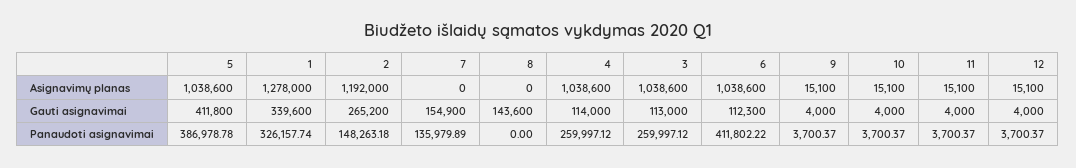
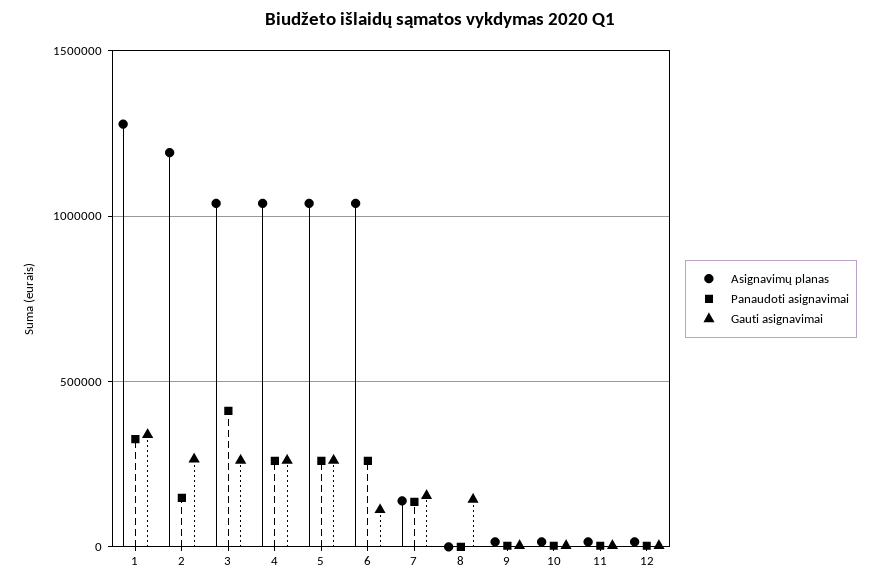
  {
    "Asignavimų planas": {
      "5": 1038600,
      "1": 1278000,
      "2": 1192000,
-     "7": 0,
+     "7": 150000,
      "8": 0,
      "4": 1038600,
      "3": 1038600,
      "6": 1038600,
      "9": 15100,
      "10": 15100,
      "11": 15100,
      "12": 15100
    },
    "Gauti asignavimai": {
-     "5": 411800,
+     "5": 250000,
      "1": 339600,
      "2": 265200,
      "7": 154900,
      "8": 143600,
-     "4": 114000,
+     "4": 250000,
-     "3": 113000,
+     "3": 250000,
      "6": 112300,
      "9": 4000,
      "10": 4000,
      "11": 4000,
      "12": 4000
    },
    "Panaudoti asignavimai": {
-     "5": 386978.78,
+     "5": 250000,
      "1": 326157.74,
      "2": 148263.18,
      "7": 135979.89,
      "8": 0,
      "4": 259997.12,
-     "3": 259997.12,
+     "3": 400000,
-     "6": 411802.22,
+     "6": 250000,
      "9": 3700.37,
      "10": 3700.37,
      "11": 3700.37,
      "12": 3700.37
    }
  }

